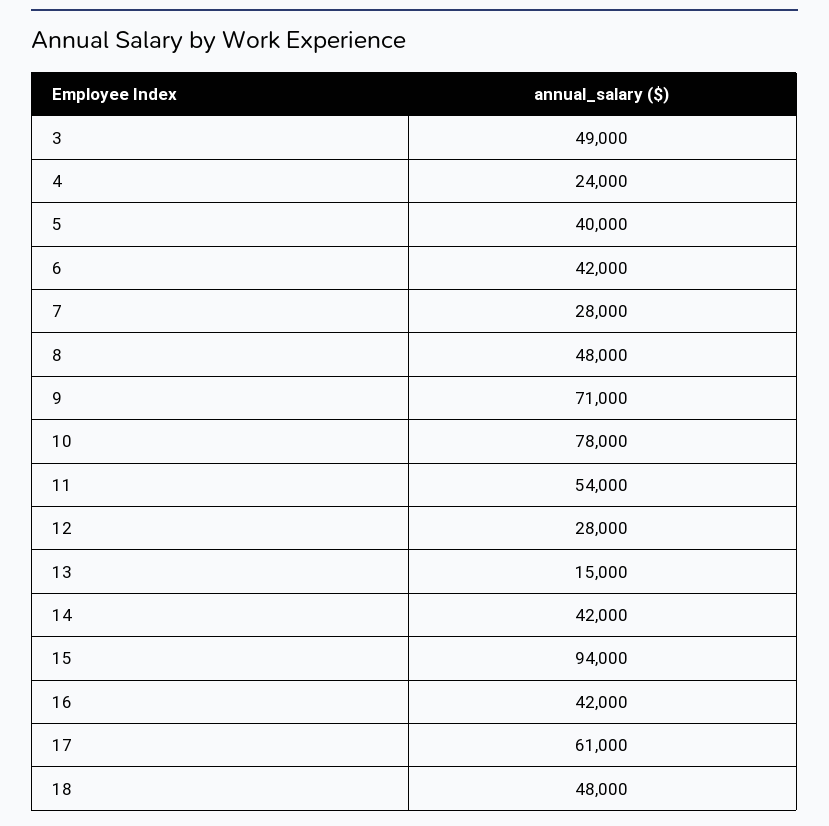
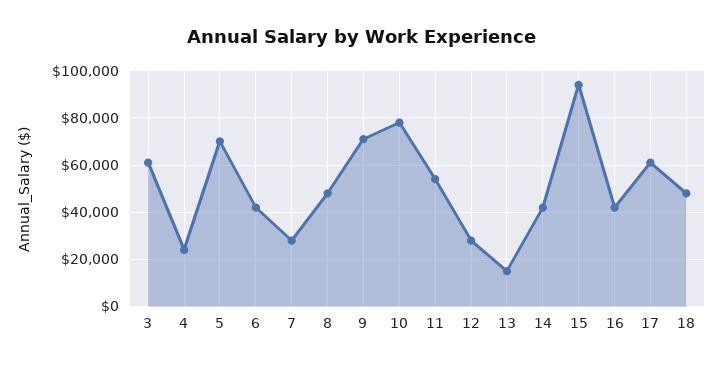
  {
-   "3": 49000,
+   "3": 60000,
    "4": 24000,
-   "5": 40000,
+   "5": 70000,
    "6": 42000,
    "7": 28000,
    "8": 48000,
    "9": 71000,
    "10": 78000,
    "11": 54000,
    "12": 28000,
    "13": 15000,
    "14": 42000,
    "15": 94000,
    "16": 42000,
    "17": 61000,
    "18": 48000
  }

